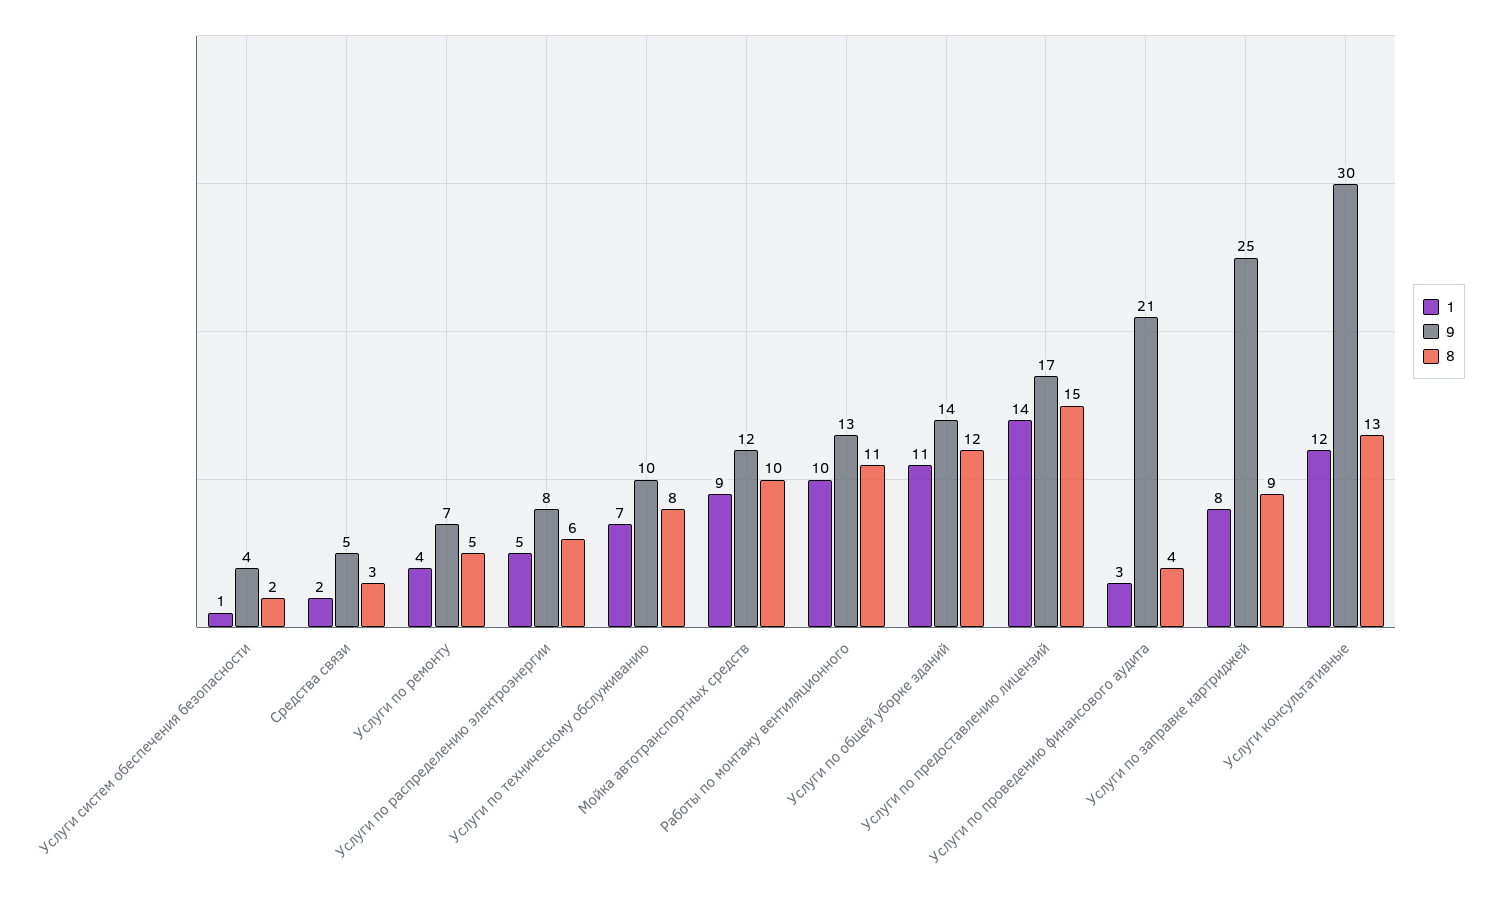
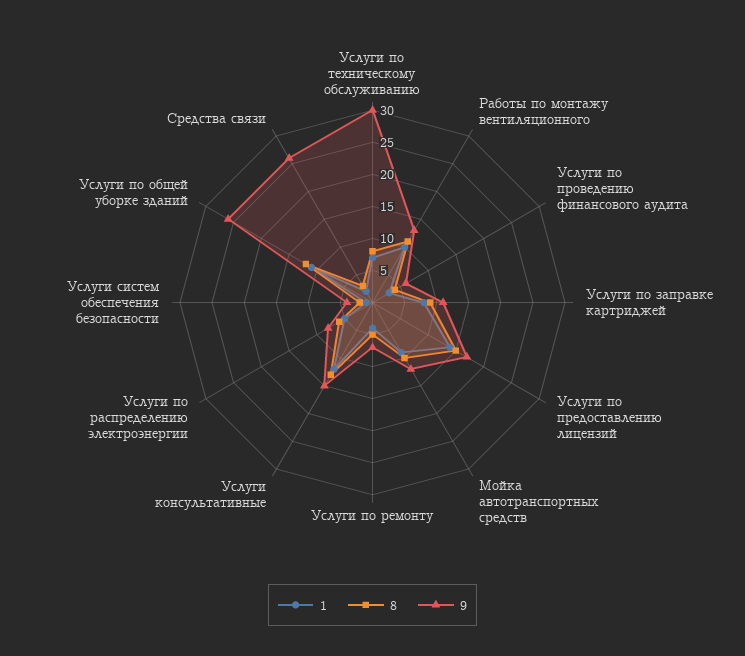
  {
    "1": {
      "Услуги систем обеспечения безопасности": 1,
      "Средства связи": 2,
      "Услуги по ремонту": 4,
      "Услуги по распределению электроэнергии": 5,
      "Услуги по техническому обслуживанию": 7,
      "Мойка автотранспортных средств": 9,
      "Работы по монтажу вентиляционного": 10,
      "Услуги по общей уборке зданий": 11,
      "Услуги по предоставлению лицензий": 14,
      "Услуги по проведению финансового аудита": 3,
      "Услуги по заправке картриджей": 8,
      "Услуги консультативные": 12
    },
    "9": {
      "Услуги систем обеспечения безопасности": 4,
-     "Средства связи": 5,
+     "Средства связи": 25,
      "Услуги по ремонту": 7,
      "Услуги по распределению электроэнергии": 8,
-     "Услуги по техническому обслуживанию": 10,
+     "Услуги по техническому обслуживанию": 30,
      "Мойка автотранспортных средств": 12,
      "Работы по монтажу вентиляционного": 13,
-     "Услуги по общей уборке зданий": 14,
+     "Услуги по общей уборке зданий": 25,
      "Услуги по предоставлению лицензий": 17,
-     "Услуги по проведению финансового аудита": 21,
+     "Услуги по проведению финансового аудита": 5,
-     "Услуги по заправке картриджей": 25,
+     "Услуги по заправке картриджей": 10,
-     "Услуги консультативные": 30
+     "Услуги консультативные": 15
    },
    "8": {
      "Услуги систем обеспечения безопасности": 2,
      "Средства связи": 3,
      "Услуги по ремонту": 5,
      "Услуги по распределению электроэнергии": 6,
      "Услуги по техническому обслуживанию": 8,
      "Мойка автотранспортных средств": 10,
      "Работы по монтажу вентиляционного": 11,
      "Услуги по общей уборке зданий": 12,
      "Услуги по предоставлению лицензий": 15,
      "Услуги по проведению финансового аудита": 4,
      "Услуги по заправке картриджей": 9,
      "Услуги консультативные": 13
    }
  }

